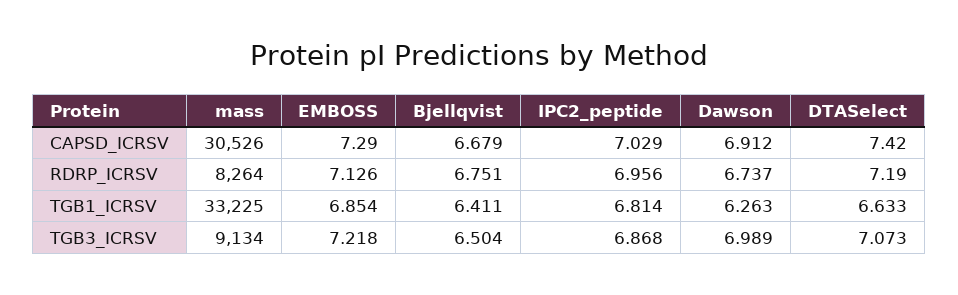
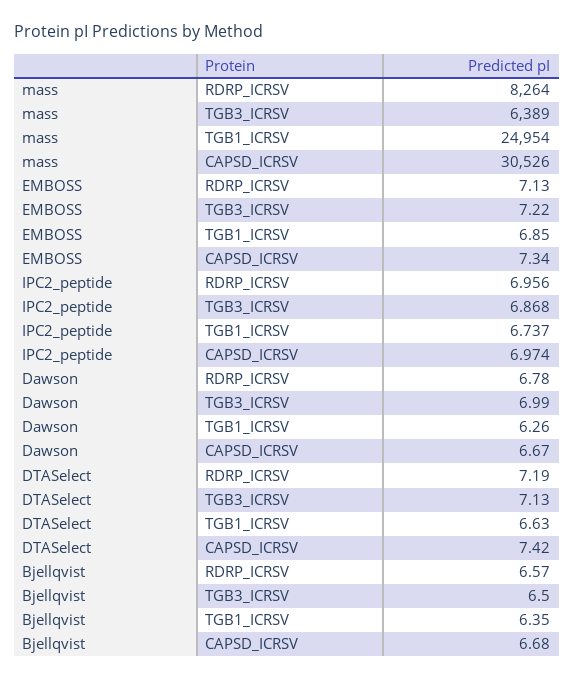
  {
    "mass": {
      "CAPSD_ICRSV": 30526,
      "RDRP_ICRSV": 8264,
-     "TGB1_ICRSV": 33225,
+     "TGB1_ICRSV": 24954,
-     "TGB3_ICRSV": 9134
+     "TGB3_ICRSV": 6389
    },
    "EMBOSS": {
-     "CAPSD_ICRSV": 7.29,
+     "CAPSD_ICRSV": 7.34,
      "RDRP_ICRSV": 7.126,
      "TGB1_ICRSV": 6.854,
      "TGB3_ICRSV": 7.218
    },
    "Bjellqvist": {
      "CAPSD_ICRSV": 6.679,
-     "RDRP_ICRSV": 6.751,
+     "RDRP_ICRSV": 6.57,
-     "TGB1_ICRSV": 6.411,
+     "TGB1_ICRSV": 6.35,
      "TGB3_ICRSV": 6.504
    },
    "IPC2_peptide": {
-     "CAPSD_ICRSV": 7.029,
+     "CAPSD_ICRSV": 6.974,
      "RDRP_ICRSV": 6.956,
-     "TGB1_ICRSV": 6.814,
+     "TGB1_ICRSV": 6.737,
      "TGB3_ICRSV": 6.868
    },
    "Dawson": {
-     "CAPSD_ICRSV": 6.912,
+     "CAPSD_ICRSV": 6.67,
-     "RDRP_ICRSV": 6.737,
+     "RDRP_ICRSV": 6.78,
      "TGB1_ICRSV": 6.263,
      "TGB3_ICRSV": 6.989
    },
    "DTASelect": {
      "CAPSD_ICRSV": 7.42,
      "RDRP_ICRSV": 7.19,
      "TGB1_ICRSV": 6.633,
-     "TGB3_ICRSV": 7.073
+     "TGB3_ICRSV": 7.13
    }
  }

